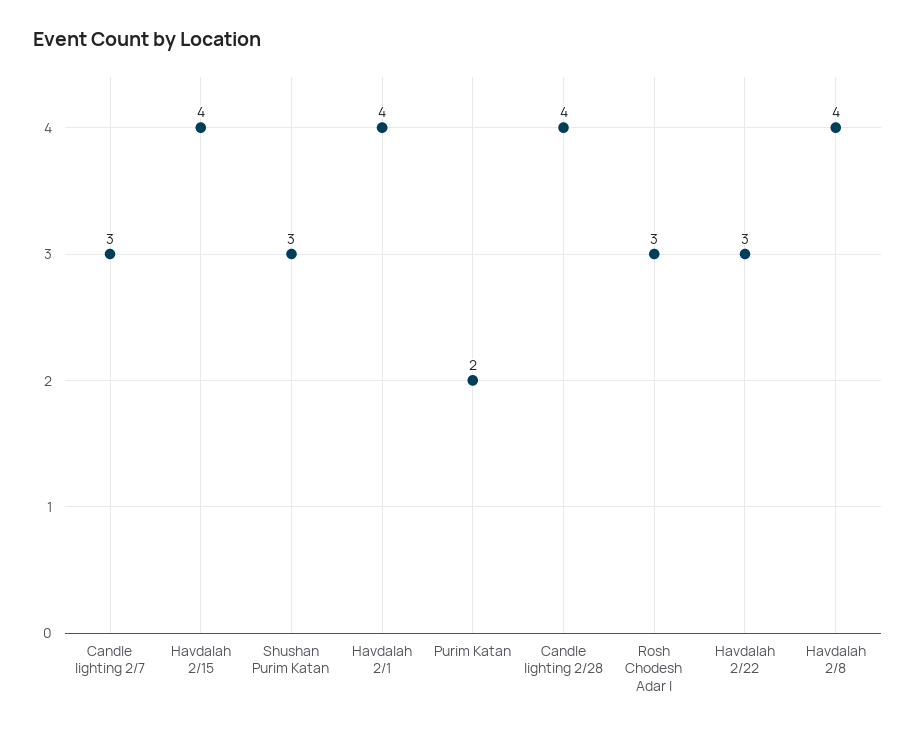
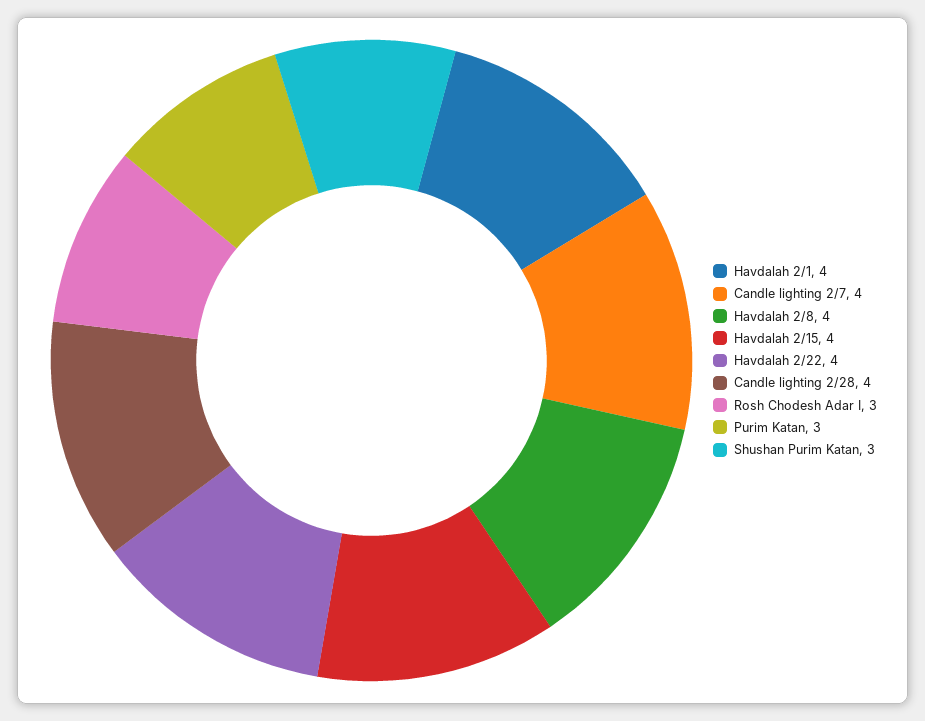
  {
-   "Candle lighting 2/7": 3,
+   "Candle lighting 2/7": 4,
    "Havdalah 2/15": 4,
    "Shushan Purim Katan": 3,
    "Havdalah 2/1": 4,
-   "Purim Katan": 2,
+   "Purim Katan": 3,
    "Candle lighting 2/28": 4,
    "Rosh Chodesh Adar I": 3,
-   "Havdalah 2/22": 3,
+   "Havdalah 2/22": 4,
    "Havdalah 2/8": 4
  }

